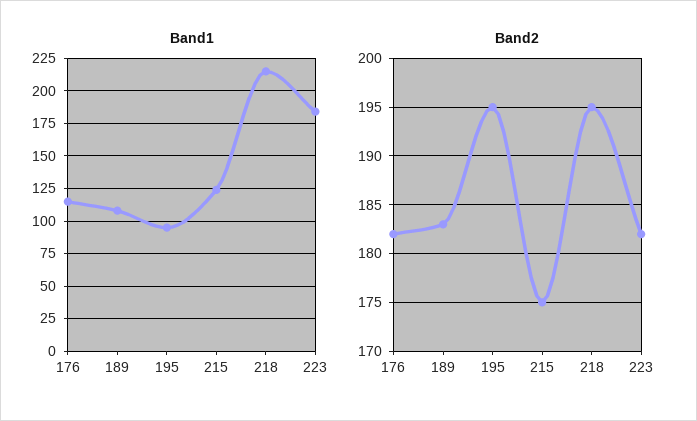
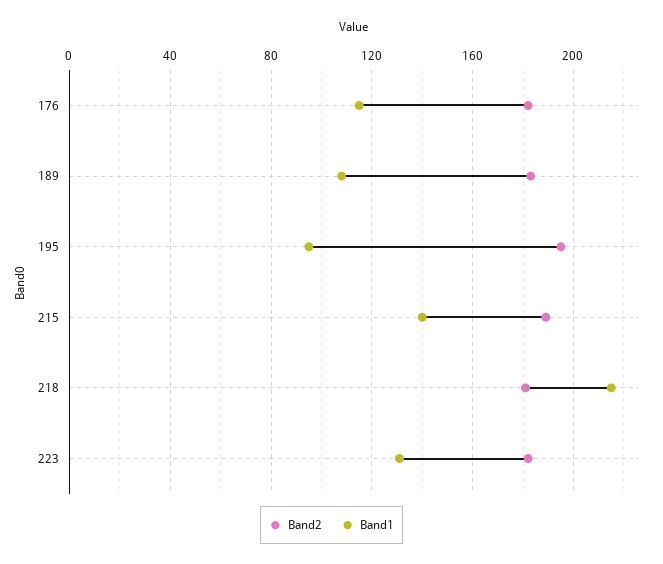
  {
    "Band1": {
      "176": 115,
      "189": 110,
      "195": 95,
-     "215": 125,
+     "215": 140,
      "218": 215,
-     "223": 185
+     "223": 130
    },
    "Band2": {
      "176": 182,
      "189": 183,
      "195": 195,
-     "215": 175,
+     "215": 190,
-     "218": 195,
+     "218": 180,
      "223": 182
    }
  }

